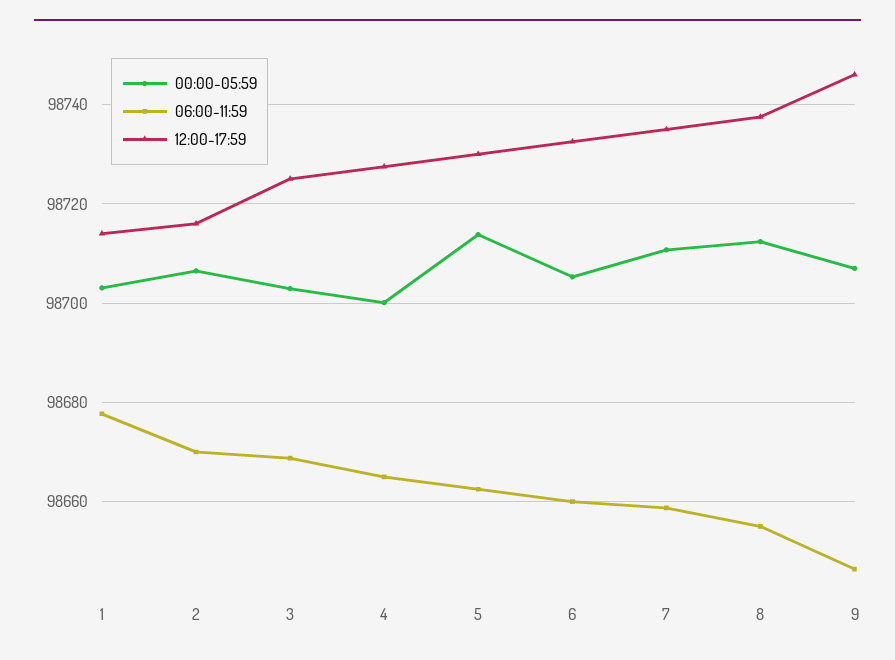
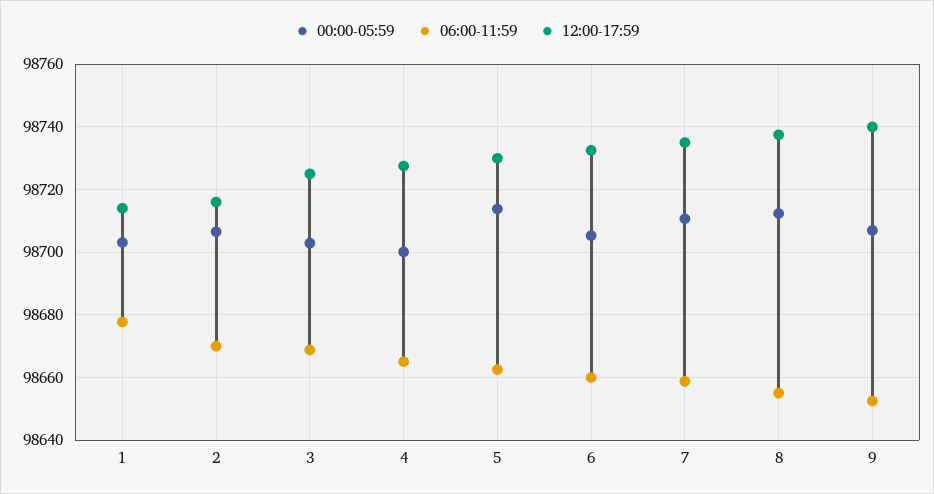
  {
    "00:00-05:59": {
      "1": 98704,
      "2": 98706,
      "3": 98702,
      "4": 98700,
      "5": 98714,
      "6": 98706,
      "7": 98710,
      "8": 98712,
      "9": 98706
    },
    "06:00-11:59": {
      "1": 98678,
      "2": 98670,
      "3": 98668,
      "4": 98666,
      "5": 98662,
      "6": 98660,
      "7": 98658,
      "8": 98656,
-     "9": 98646
+     "9": 98652
    },
    "12:00-17:59": {
      "1": 98714,
      "2": 98716,
      "3": 98726,
      "4": 98728,
      "5": 98730,
      "6": 98732,
      "7": 98736,
      "8": 98738,
-     "9": 98746
+     "9": 98740
    }
  }

